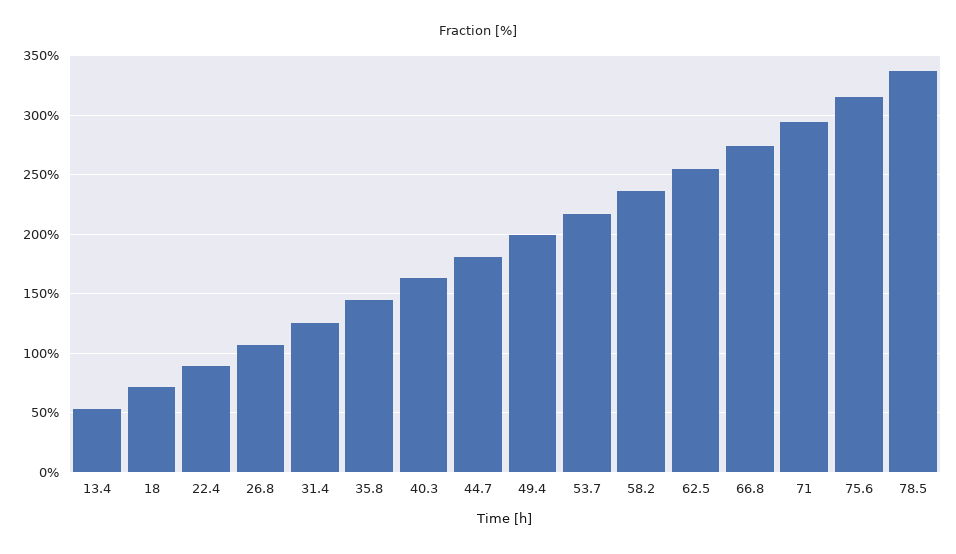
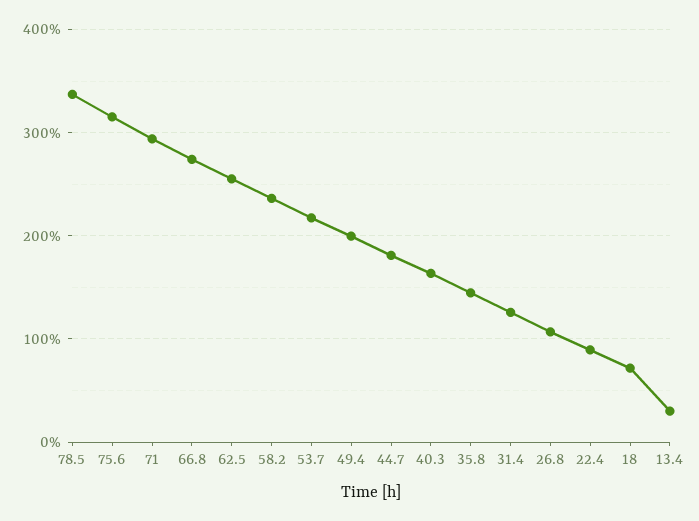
  {
-   "13.4": 50,
+   "13.4": 30,
    "18": 70,
    "22.4": 90,
    "26.8": 110,
    "31.4": 130,
    "35.8": 140,
    "40.3": 160,
    "44.7": 180,
    "49.4": 200,
    "53.7": 220,
    "58.2": 240,
    "62.5": 260,
    "66.8": 270,
    "71": 290,
    "75.6": 320,
    "78.5": 340
  }

